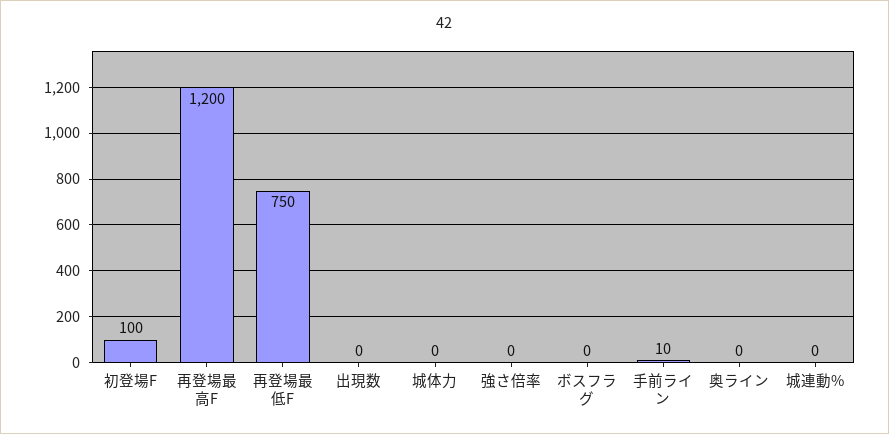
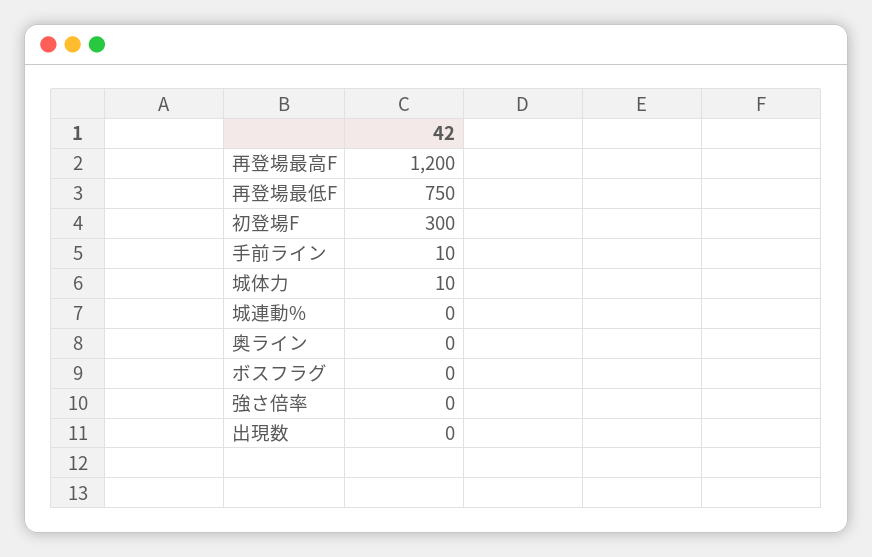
  {
-   "初登場F": 100,
+   "初登場F": 300,
    "再登場最高F": 1200,
    "再登場最低F": 750,
    "出現数": 0,
-   "城体力": 0,
+   "城体力": 10,
    "強さ倍率": 0,
    "ボスフラグ": 0,
    "手前ライン": 10,
    "奥ライン": 0,
    "城連動%": 0
  }

